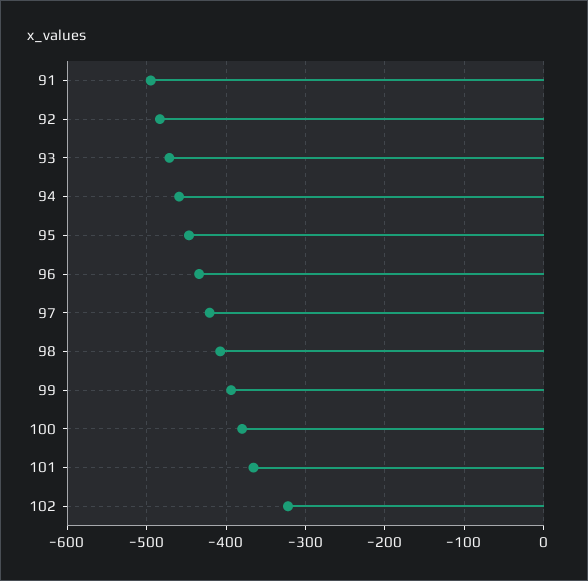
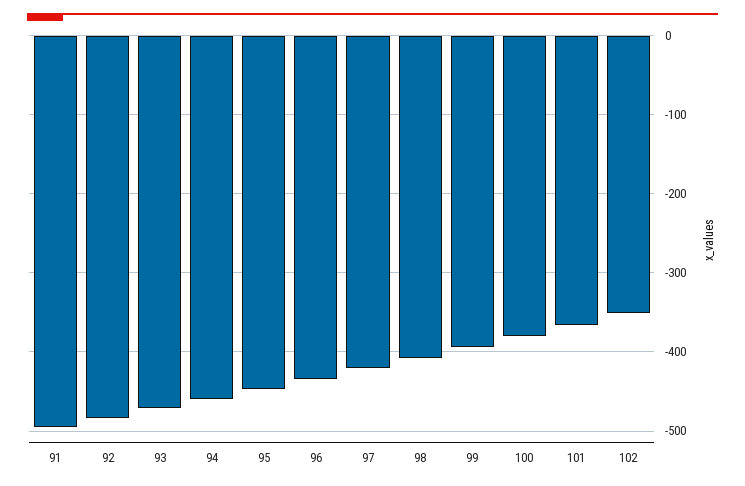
  {
    "91": -490,
    "92": -480,
    "93": -470,
    "94": -460,
    "95": -450,
    "96": -430,
    "97": -420,
    "98": -410,
    "99": -390,
    "100": -380,
    "101": -370,
-   "102": -320
+   "102": -350
  }

